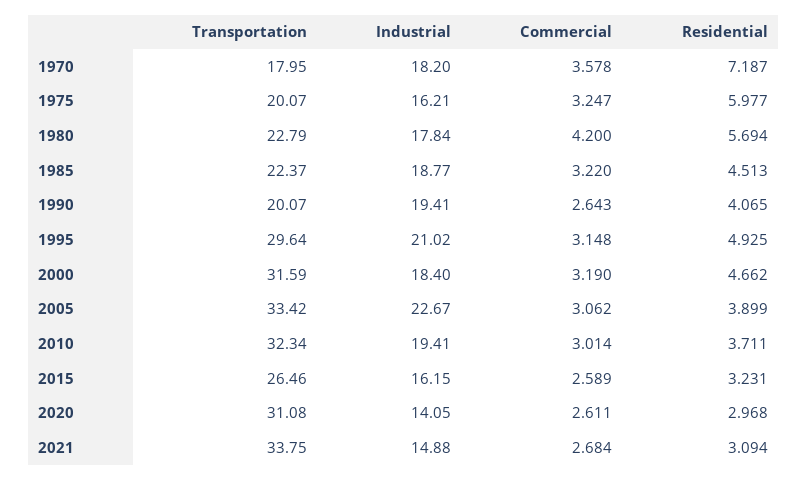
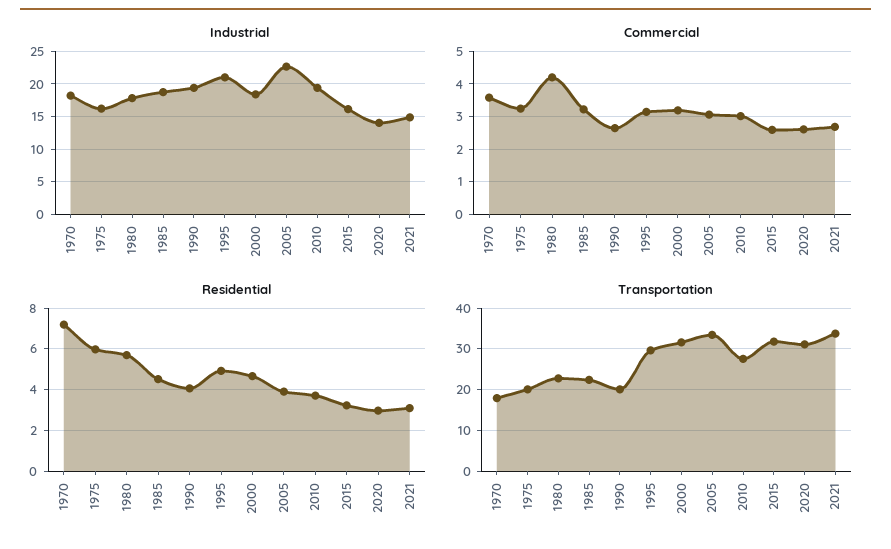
  {
    "Transportation": {
      "1970": 17.95,
      "1975": 20.07,
      "1980": 22.79,
      "1985": 22.37,
      "1990": 20.07,
      "1995": 29.64,
      "2000": 31.59,
      "2005": 33.42,
-     "2010": 32.34,
+     "2010": 28,
-     "2015": 26.46,
+     "2015": 32,
      "2020": 31.08,
      "2021": 33.75
    },
    "Industrial": {
      "1970": 18.2,
      "1975": 16.21,
      "1980": 17.84,
      "1985": 18.77,
      "1990": 19.41,
      "1995": 21.02,
      "2000": 18.4,
      "2005": 22.67,
      "2010": 19.41,
      "2015": 16.15,
      "2020": 14.05,
      "2021": 14.88
    },
    "Commercial": {
      "1970": 3.578,
      "1975": 3.247,
      "1980": 4.2,
      "1985": 3.22,
      "1990": 2.643,
      "1995": 3.148,
      "2000": 3.19,
      "2005": 3.062,
      "2010": 3.014,
      "2015": 2.589,
      "2020": 2.611,
      "2021": 2.684
    },
    "Residential": {
      "1970": 7.187,
      "1975": 5.977,
      "1980": 5.694,
      "1985": 4.513,
      "1990": 4.065,
      "1995": 4.925,
      "2000": 4.662,
      "2005": 3.899,
      "2010": 3.711,
      "2015": 3.231,
      "2020": 2.968,
      "2021": 3.094
    }
  }

